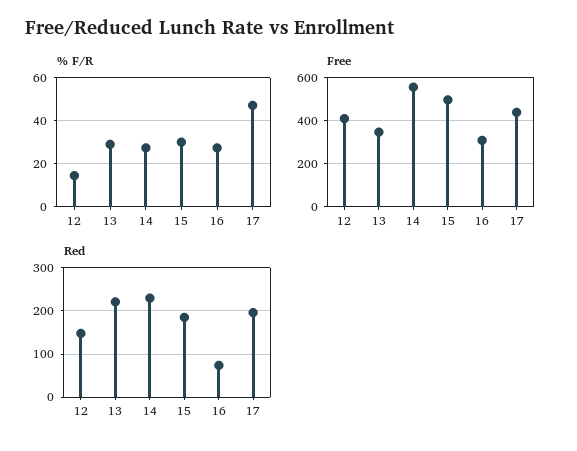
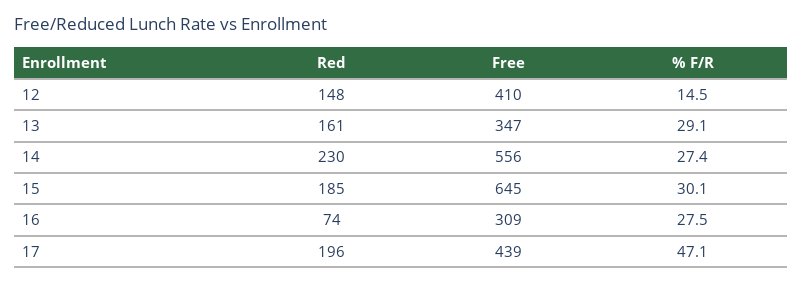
  {
    "% F/R": {
      "12": 14.5,
      "13": 29.1,
      "14": 27.4,
      "15": 30.1,
      "16": 27.5,
      "17": 47.1
    },
    "Free": {
      "12": 410,
      "13": 347,
      "14": 556,
-     "15": 500,
+     "15": 645,
      "16": 309,
      "17": 439
    },
    "Red": {
      "12": 148,
-     "13": 220,
+     "13": 161,
      "14": 230,
      "15": 185,
      "16": 74,
      "17": 196
    }
  }

